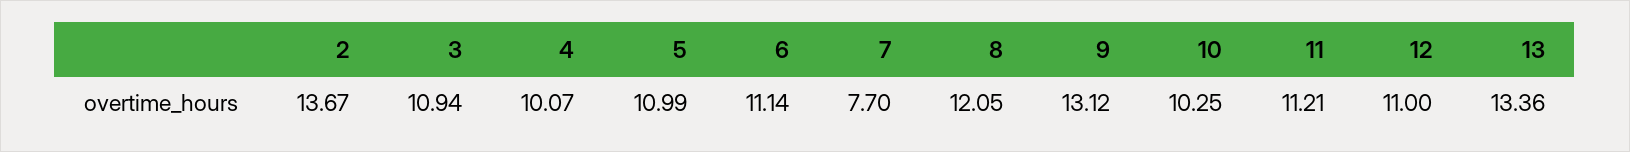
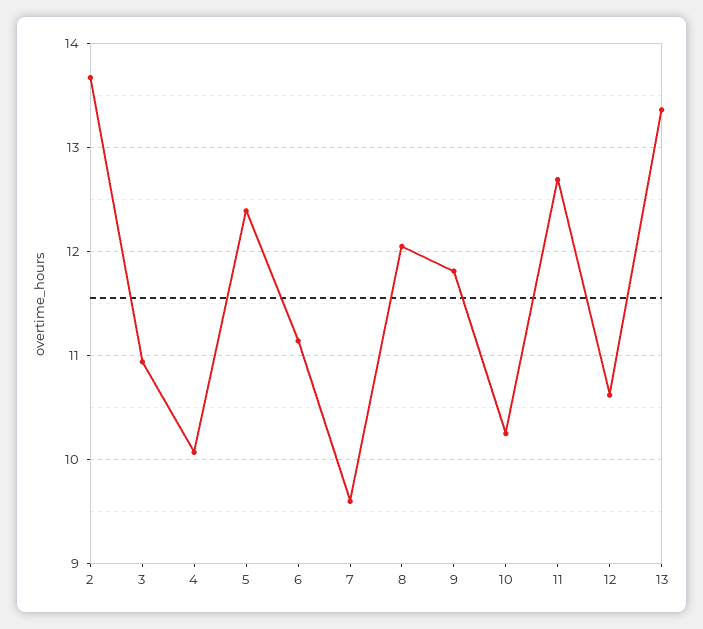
  {
    "2": 13.67,
    "3": 10.94,
    "4": 10.07,
-   "5": 10.99,
+   "5": 12.4,
    "6": 11.14,
-   "7": 7.7,
+   "7": 9.6,
    "8": 12.05,
-   "9": 13.12,
+   "9": 11.8,
    "10": 10.25,
-   "11": 11.21,
+   "11": 12.7,
-   "12": 11,
+   "12": 10.6,
    "13": 13.36
  }

